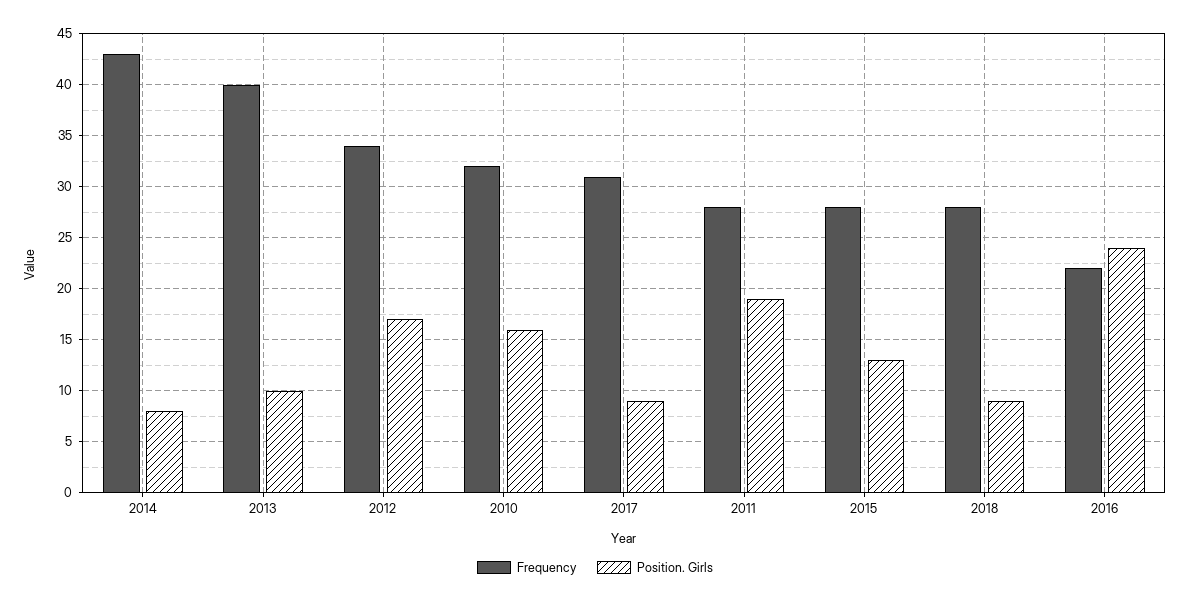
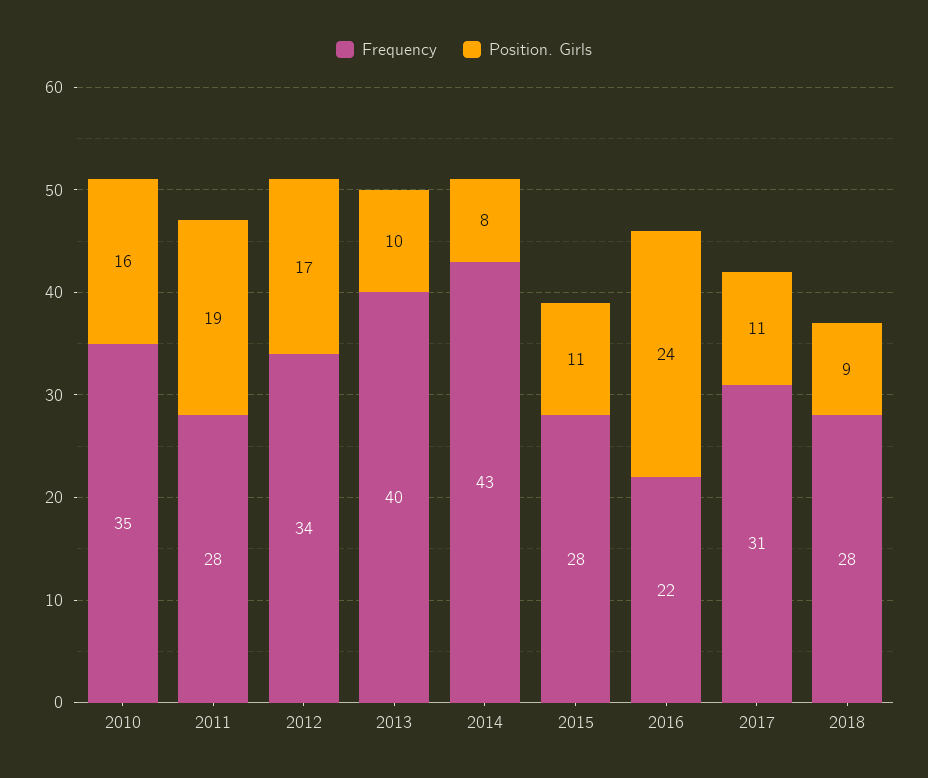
  {
    "Frequency": {
      "2014": 43,
      "2013": 40,
      "2012": 34,
-     "2010": 32,
+     "2010": 35,
      "2017": 31,
      "2011": 28,
      "2015": 28,
      "2018": 28,
      "2016": 22
    },
    "Position. Girls": {
      "2014": 8,
      "2013": 10,
      "2012": 17,
      "2010": 16,
-     "2017": 9,
+     "2017": 11,
      "2011": 19,
-     "2015": 13,
+     "2015": 11,
      "2018": 9,
      "2016": 24
    }
  }

